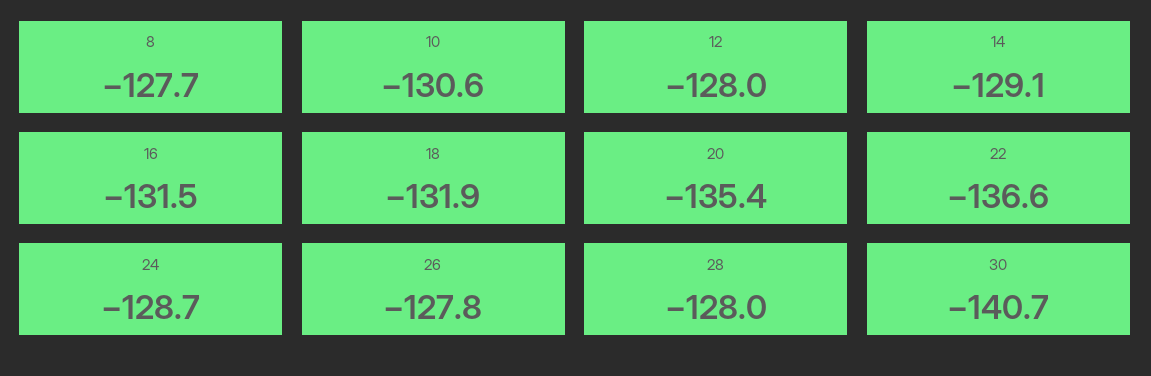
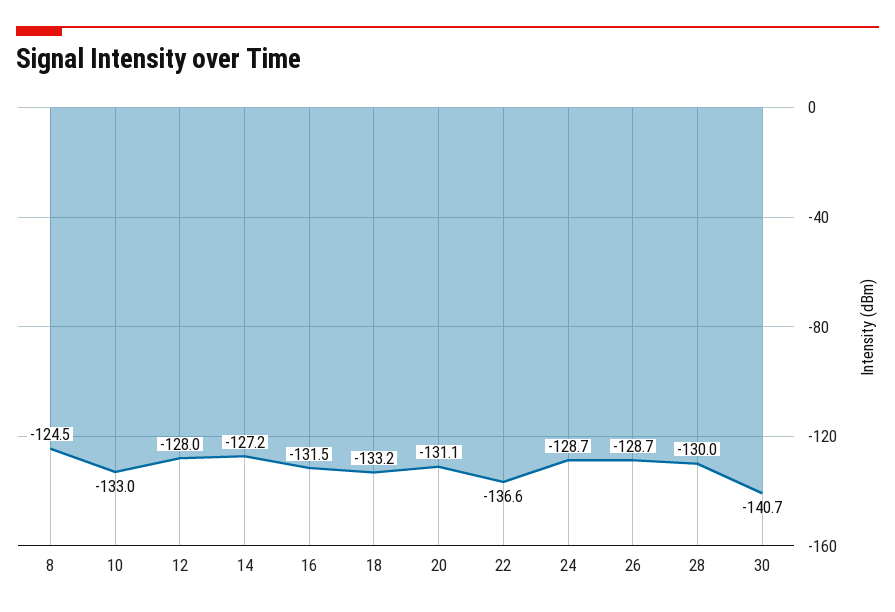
  {
-   "8": -127.7,
+   "8": -124.5,
-   "10": -130.6,
+   "10": -133,
    "12": -128,
-   "14": -129.1,
+   "14": -127.2,
    "16": -131.5,
-   "18": -131.9,
+   "18": -133.2,
-   "20": -135.4,
+   "20": -131.1,
    "22": -136.6,
    "24": -128.7,
-   "26": -127.8,
+   "26": -128.7,
-   "28": -128,
+   "28": -130,
    "30": -140.7
  }

